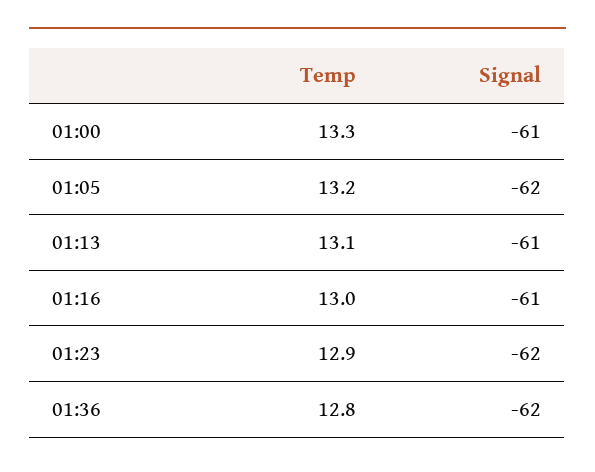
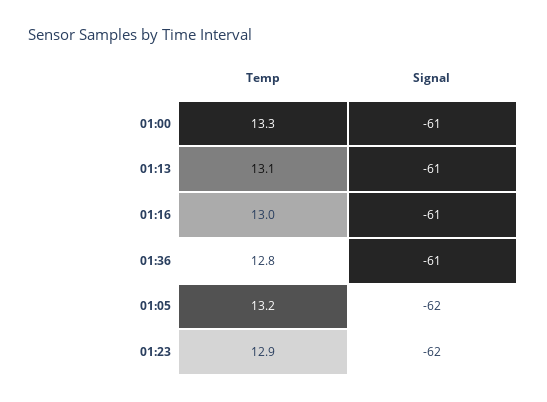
  {
    "Temp": {
      "01:00": 13.3,
      "01:05": 13.2,
      "01:13": 13.1,
      "01:16": 13,
      "01:23": 12.9,
      "01:36": 12.8
    },
    "Signal": {
      "01:00": -61,
      "01:05": -62,
      "01:13": -61,
      "01:16": -61,
      "01:23": -62,
-     "01:36": -62
+     "01:36": -61
    }
  }

